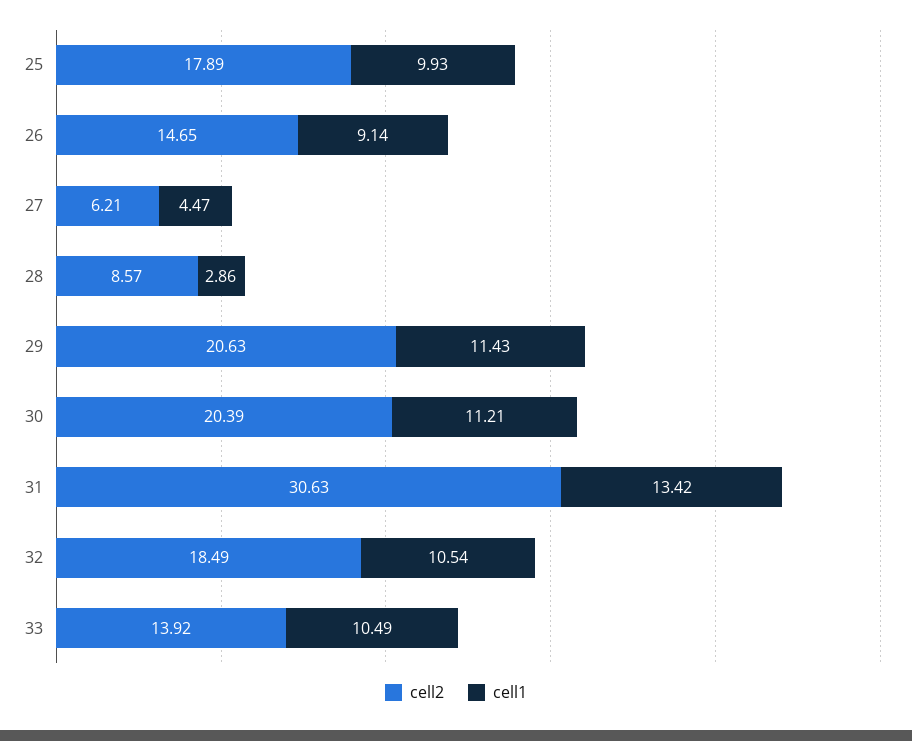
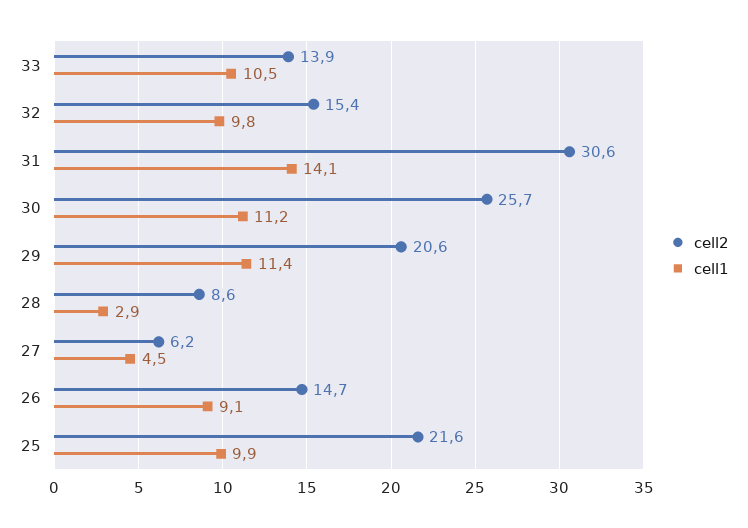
  {
    "cell2": {
-     "25": 17.89,
+     "25": 21.6,
      "26": 14.65,
      "27": 6.21,
      "28": 8.57,
      "29": 20.63,
-     "30": 20.39,
+     "30": 25.7,
      "31": 30.63,
-     "32": 18.49,
+     "32": 15.4,
      "33": 13.92
    },
    "cell1": {
      "25": 9.93,
      "26": 9.14,
      "27": 4.47,
      "28": 2.86,
      "29": 11.43,
      "30": 11.21,
-     "31": 13.42,
+     "31": 14.1,
-     "32": 10.54,
+     "32": 9.8,
      "33": 10.49
    }
  }

